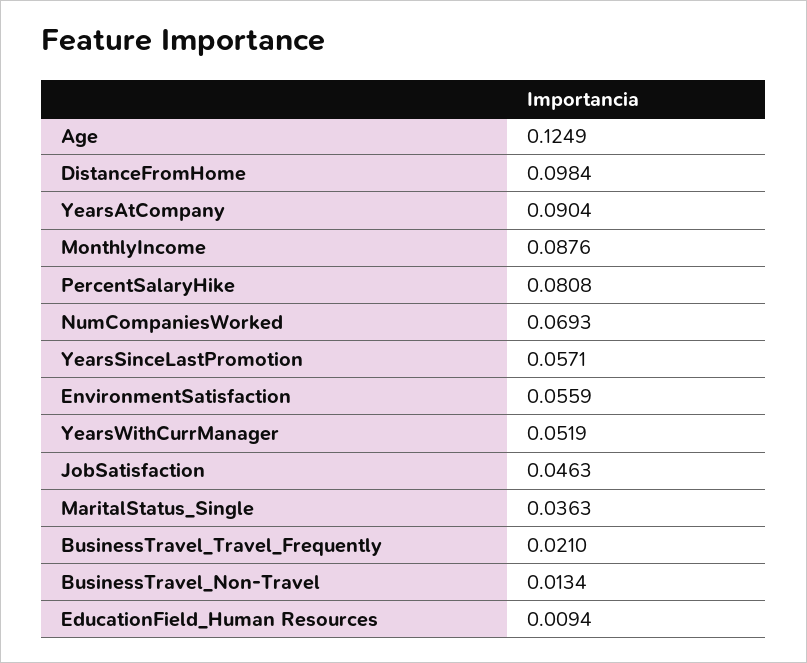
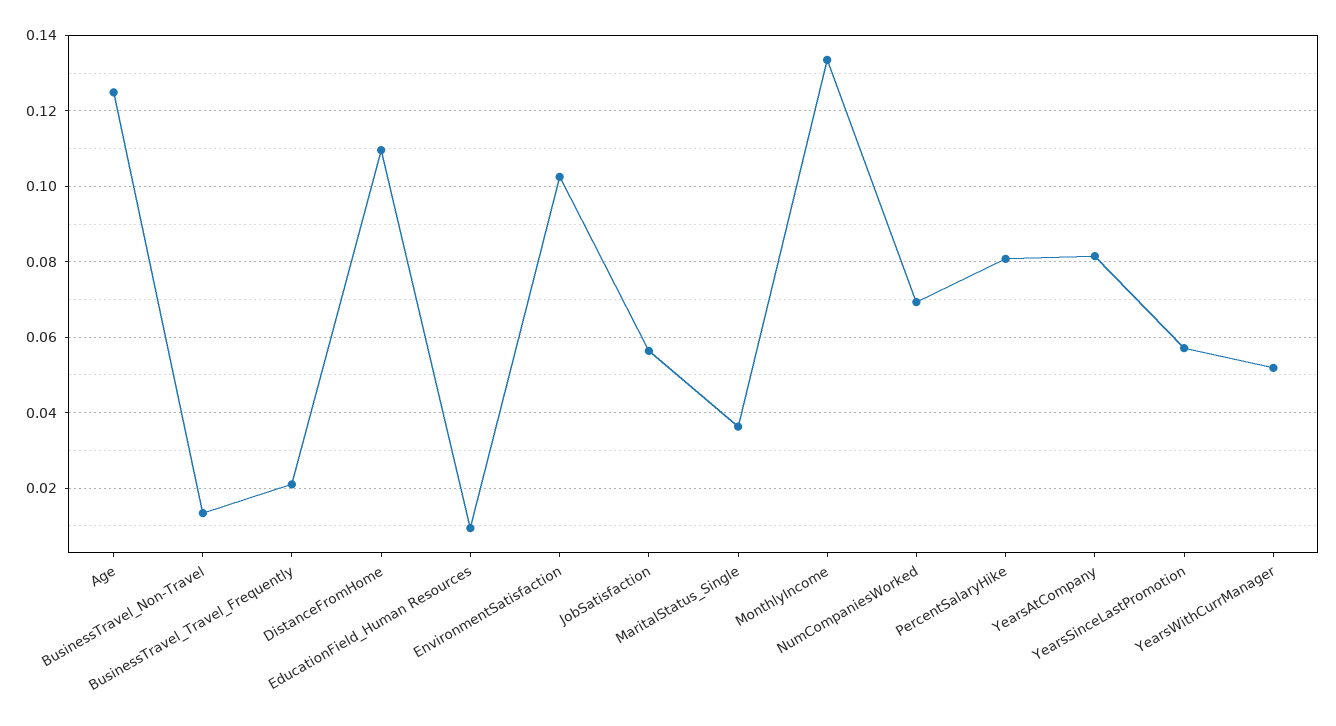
  {
    "Age": 0.1249,
-   "DistanceFromHome": 0.0984,
+   "DistanceFromHome": 0.11,
-   "YearsAtCompany": 0.0904,
+   "YearsAtCompany": 0.082,
-   "MonthlyIncome": 0.0876,
+   "MonthlyIncome": 0.134,
    "PercentSalaryHike": 0.0808,
    "NumCompaniesWorked": 0.0693,
    "YearsSinceLastPromotion": 0.0571,
-   "EnvironmentSatisfaction": 0.0559,
+   "EnvironmentSatisfaction": 0.102,
    "YearsWithCurrManager": 0.0519,
-   "JobSatisfaction": 0.0463,
+   "JobSatisfaction": 0.056,
    "MaritalStatus_Single": 0.0363,
    "BusinessTravel_Travel_Frequently": 0.021,
    "BusinessTravel_Non-Travel": 0.0134,
    "EducationField_Human Resources": 0.0094
  }

